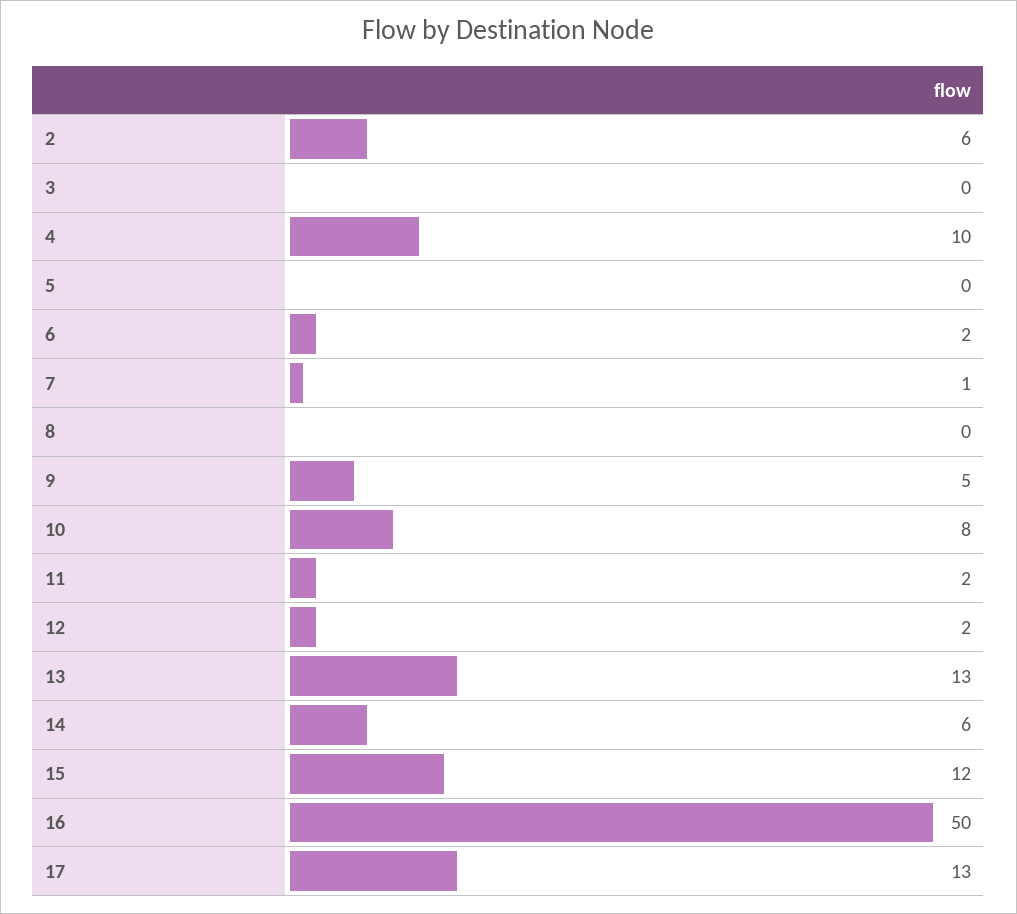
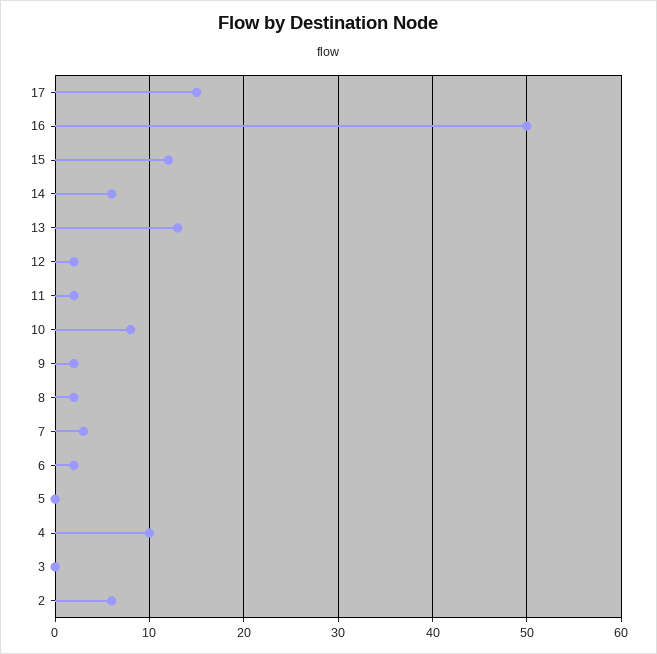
  {
    "2": 6,
    "3": 0,
    "4": 10,
    "5": 0,
    "6": 2,
-   "7": 1,
+   "7": 3,
-   "8": 0,
+   "8": 2,
-   "9": 5,
+   "9": 2,
    "10": 8,
    "11": 2,
    "12": 2,
    "13": 13,
    "14": 6,
    "15": 12,
    "16": 50,
-   "17": 13
+   "17": 15
  }

